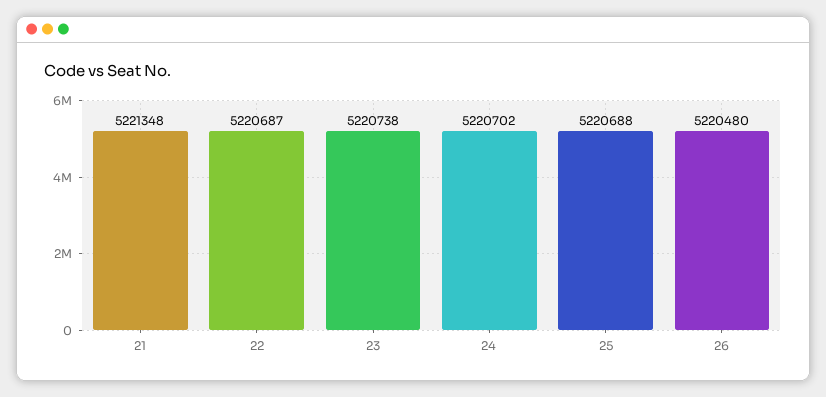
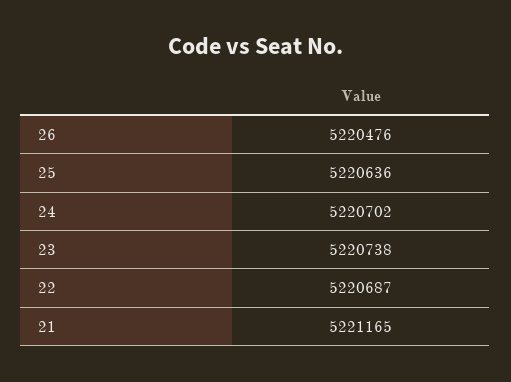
  {
-   "21": 5221348,
+   "21": 5221165,
    "22": 5220687,
    "23": 5220738,
    "24": 5220702,
-   "25": 5220688,
+   "25": 5220636,
-   "26": 5220480
+   "26": 5220476
  }

